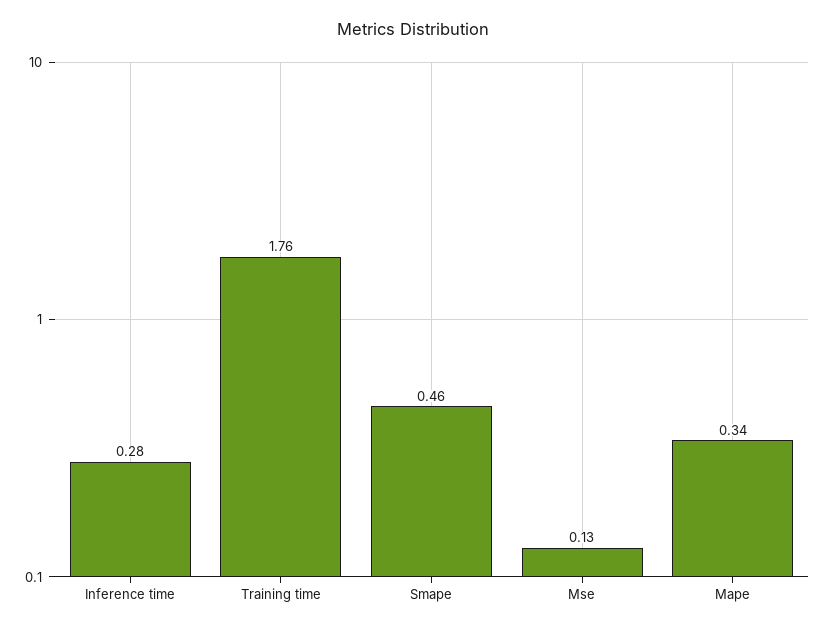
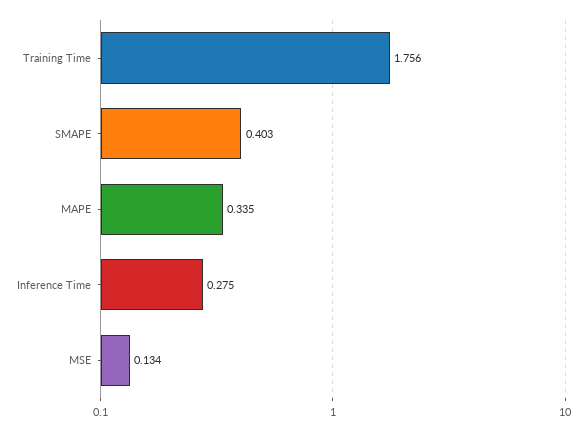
  {
    "Inference time": 0.275,
    "Training time": 1.756,
-   "Smape": 0.46,
+   "Smape": 0.403,
    "Mse": 0.134,
    "Mape": 0.335
  }

